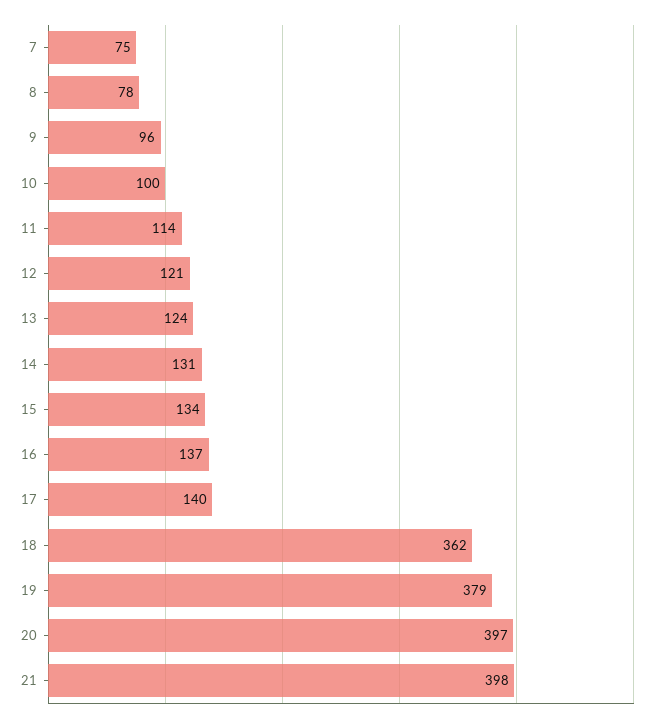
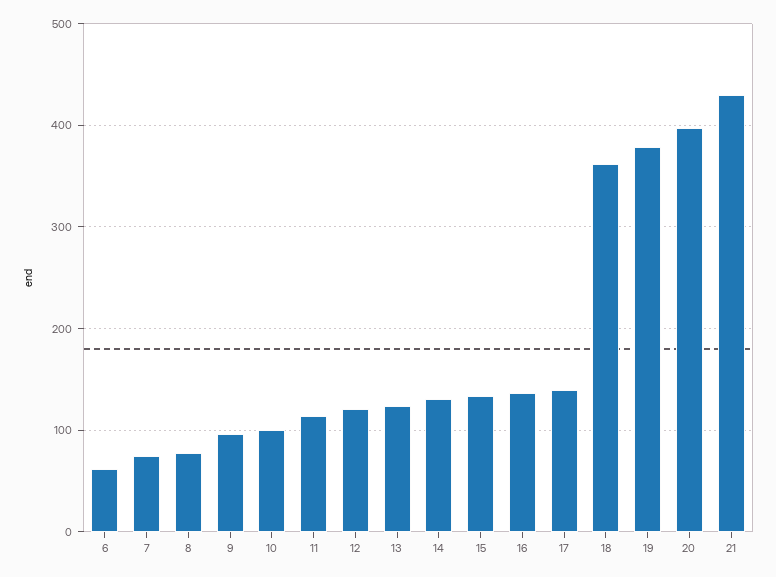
  {
    "7": 75,
    "8": 78,
    "9": 96,
    "10": 100,
    "11": 114,
    "12": 121,
    "13": 124,
    "14": 131,
    "15": 134,
    "16": 137,
    "17": 140,
    "18": 362,
    "19": 379,
    "20": 397,
-   "21": 398
+   "21": 430,
+   "6": 60
  }

